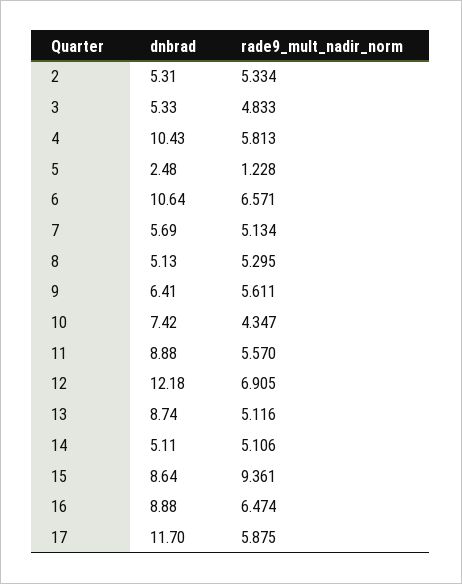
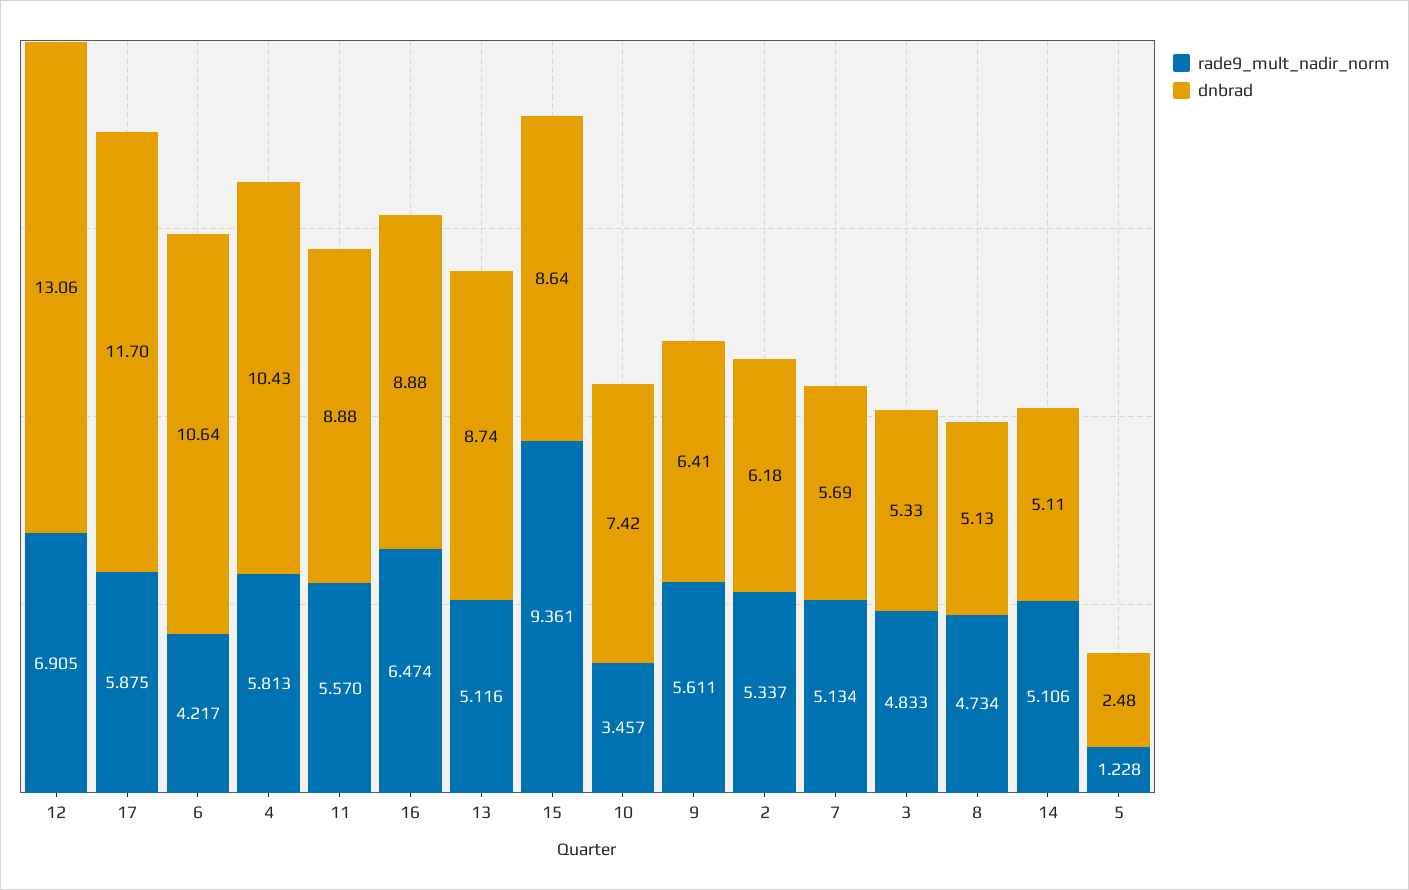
  {
    "dnbrad": {
-     "2": 5.31,
+     "2": 6.18,
      "3": 5.33,
      "4": 10.43,
      "5": 2.48,
      "6": 10.64,
      "7": 5.69,
      "8": 5.13,
      "9": 6.41,
      "10": 7.42,
      "11": 8.88,
-     "12": 12.18,
+     "12": 13.06,
      "13": 8.74,
      "14": 5.11,
      "15": 8.64,
      "16": 8.88,
      "17": 11.7
    },
    "rade9_mult_nadir_norm": {
-     "2": 5.334,
+     "2": 5.337,
      "3": 4.833,
      "4": 5.813,
      "5": 1.228,
-     "6": 6.571,
+     "6": 4.217,
      "7": 5.134,
-     "8": 5.295,
+     "8": 4.734,
      "9": 5.611,
-     "10": 4.347,
+     "10": 3.457,
      "11": 5.57,
      "12": 6.905,
      "13": 5.116,
      "14": 5.106,
      "15": 9.361,
      "16": 6.474,
      "17": 5.875
    }
  }

